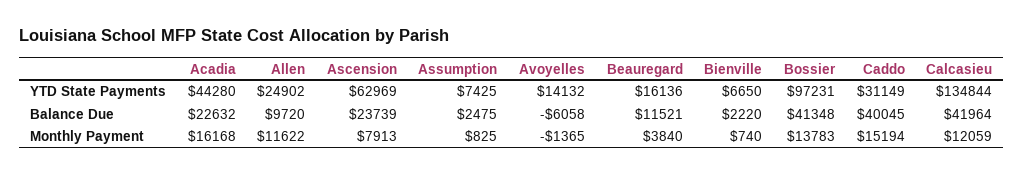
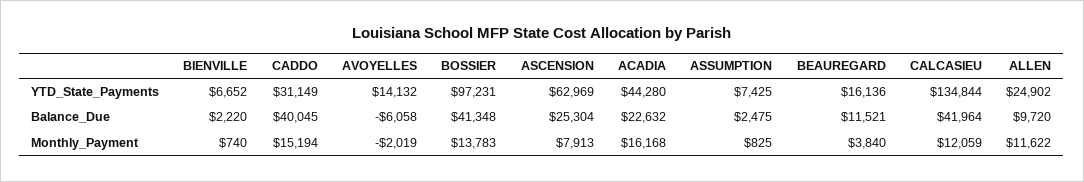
  {
    "Acadia": {
      "YTD State Payments": 44280,
      "Balance Due": 22632,
      "Monthly Payment": 16168
    },
    "Allen": {
      "YTD State Payments": 24902,
      "Balance Due": 9720,
      "Monthly Payment": 11622
    },
    "Ascension": {
      "YTD State Payments": 62969,
-     "Balance Due": 23739,
+     "Balance Due": 25304,
      "Monthly Payment": 7913
    },
    "Assumption": {
      "YTD State Payments": 7425,
      "Balance Due": 2475,
      "Monthly Payment": 825
    },
    "Avoyelles": {
      "YTD State Payments": 14132,
      "Balance Due": -6058,
-     "Monthly Payment": -1365
+     "Monthly Payment": -2019
    },
    "Beauregard": {
      "YTD State Payments": 16136,
      "Balance Due": 11521,
      "Monthly Payment": 3840
    },
    "Bienville": {
-     "YTD State Payments": 6650,
+     "YTD State Payments": 6652,
      "Balance Due": 2220,
      "Monthly Payment": 740
    },
    "Bossier": {
      "YTD State Payments": 97231,
      "Balance Due": 41348,
      "Monthly Payment": 13783
    },
    "Caddo": {
      "YTD State Payments": 31149,
      "Balance Due": 40045,
      "Monthly Payment": 15194
    },
    "Calcasieu": {
      "YTD State Payments": 134844,
      "Balance Due": 41964,
      "Monthly Payment": 12059
    }
  }

